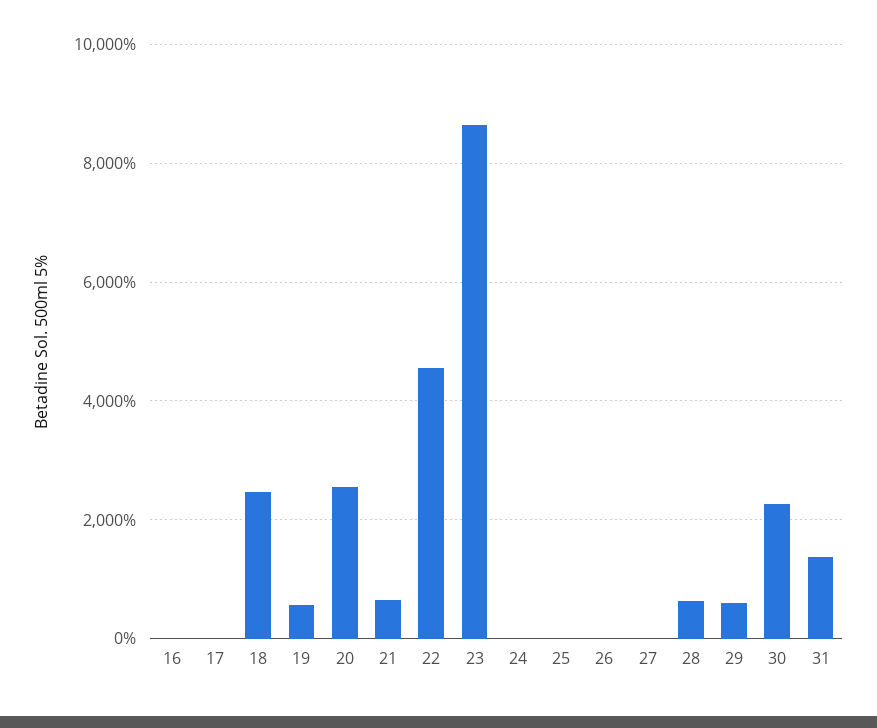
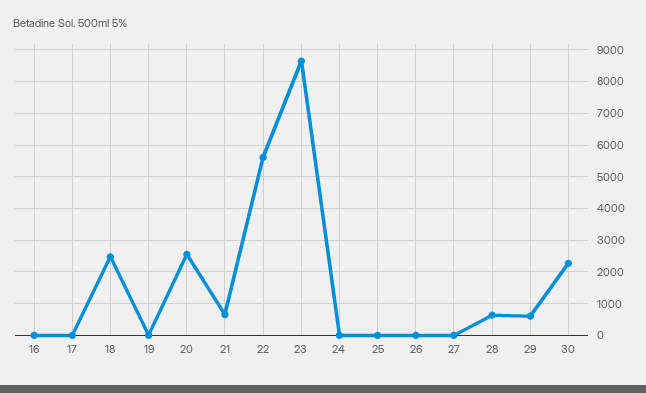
  {
    "16": 0,
    "17": 0,
    "18": 2400,
-   "19": 600,
+   "19": 0,
    "20": 2600,
    "21": 600,
-   "22": 4600,
+   "22": 5600,
    "23": 8600,
    "24": 0,
    "25": 0,
    "26": 0,
    "27": 0,
    "28": 600,
    "29": 600,
-   "30": 2200,
+   "30": 2200
-   "31": 1400
  }

